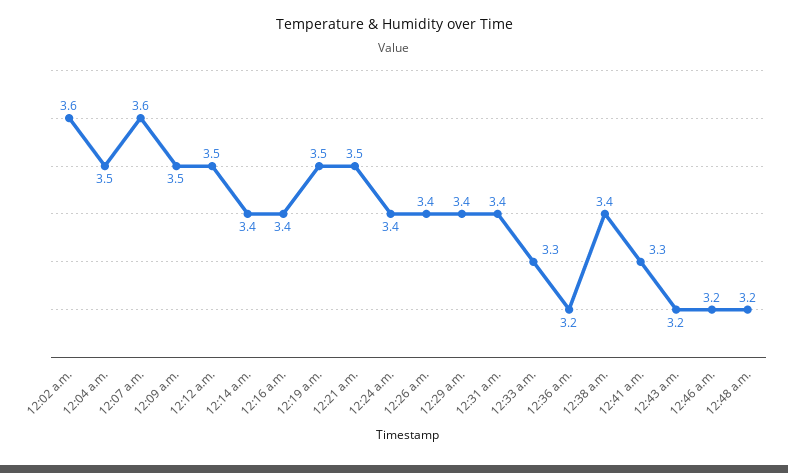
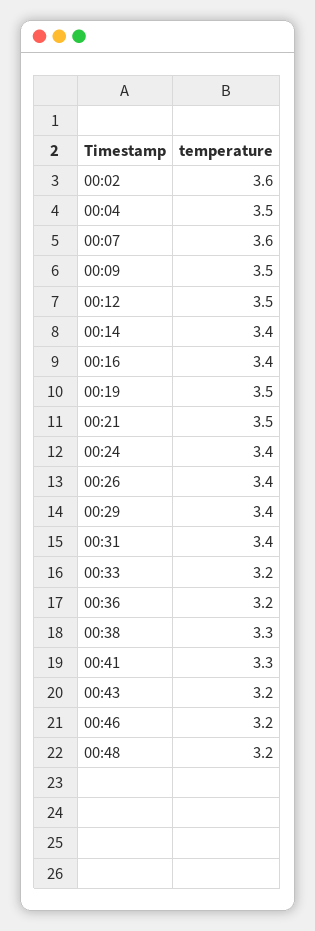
  {
    "12:02 a.m.": 3.6,
    "12:04 a.m.": 3.5,
    "12:07 a.m.": 3.6,
    "12:09 a.m.": 3.5,
    "12:12 a.m.": 3.5,
    "12:14 a.m.": 3.4,
    "12:16 a.m.": 3.4,
    "12:19 a.m.": 3.5,
    "12:21 a.m.": 3.5,
    "12:24 a.m.": 3.4,
    "12:26 a.m.": 3.4,
    "12:29 a.m.": 3.4,
    "12:31 a.m.": 3.4,
-   "12:33 a.m.": 3.3,
+   "12:33 a.m.": 3.2,
    "12:36 a.m.": 3.2,
-   "12:38 a.m.": 3.4,
+   "12:38 a.m.": 3.3,
    "12:41 a.m.": 3.3,
    "12:43 a.m.": 3.2,
    "12:46 a.m.": 3.2,
    "12:48 a.m.": 3.2
  }

